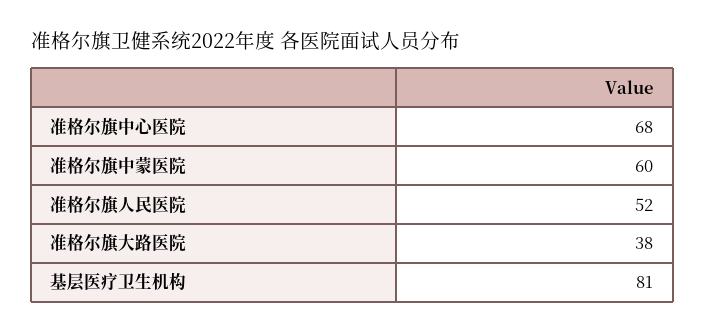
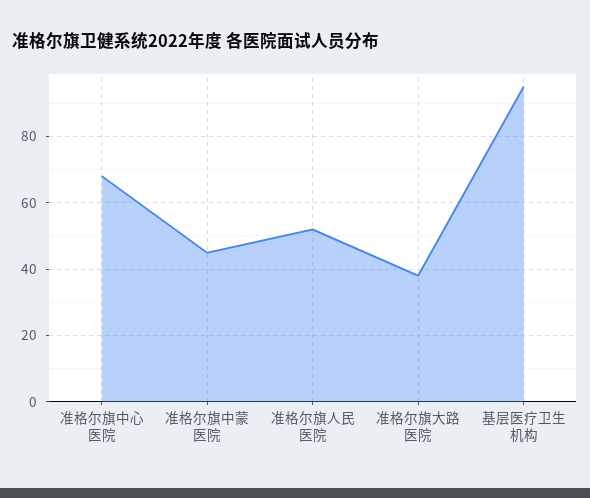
  {
    "准格尔旗中心医院": 68,
-   "准格尔旗中蒙医院": 60,
+   "准格尔旗中蒙医院": 45,
    "准格尔旗人民医院": 52,
    "准格尔旗大路医院": 38,
-   "基层医疗卫生机构": 81
+   "基层医疗卫生机构": 95
  }

